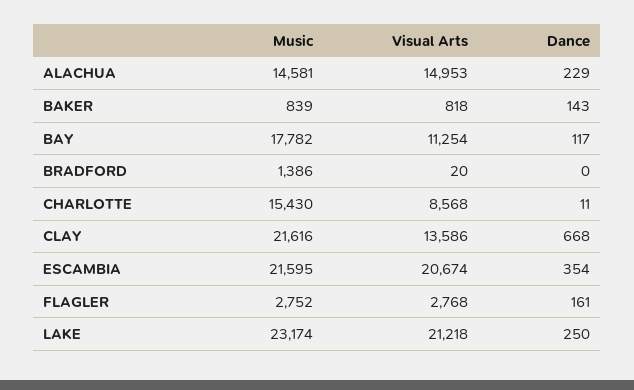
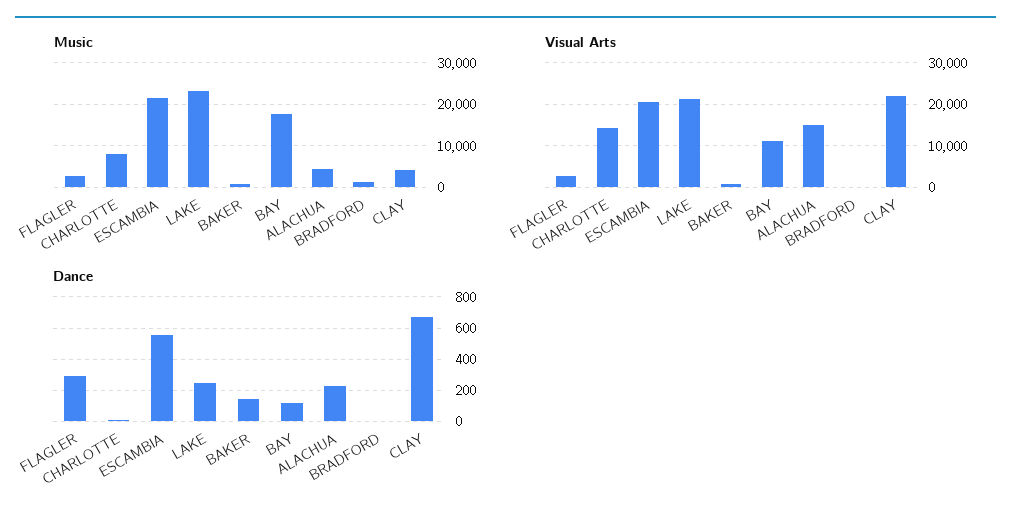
  {
    "Music": {
-     "ALACHUA": 14581,
+     "ALACHUA": 4000,
      "BAKER": 839,
      "BAY": 17782,
      "BRADFORD": 1386,
-     "CHARLOTTE": 15430,
+     "CHARLOTTE": 8000,
-     "CLAY": 21616,
+     "CLAY": 4000,
      "ESCAMBIA": 21595,
      "FLAGLER": 2752,
      "LAKE": 23174
    },
    "Visual Arts": {
      "ALACHUA": 14953,
      "BAKER": 818,
      "BAY": 11254,
      "BRADFORD": 20,
-     "CHARLOTTE": 8568,
+     "CHARLOTTE": 14000,
-     "CLAY": 13586,
+     "CLAY": 22000,
      "ESCAMBIA": 20674,
      "FLAGLER": 2768,
      "LAKE": 21218
    },
    "Dance": {
      "ALACHUA": 229,
      "BAKER": 143,
      "BAY": 117,
      "BRADFORD": 0,
      "CHARLOTTE": 11,
      "CLAY": 668,
-     "ESCAMBIA": 354,
+     "ESCAMBIA": 550,
-     "FLAGLER": 161,
+     "FLAGLER": 300,
      "LAKE": 250
    }
  }

